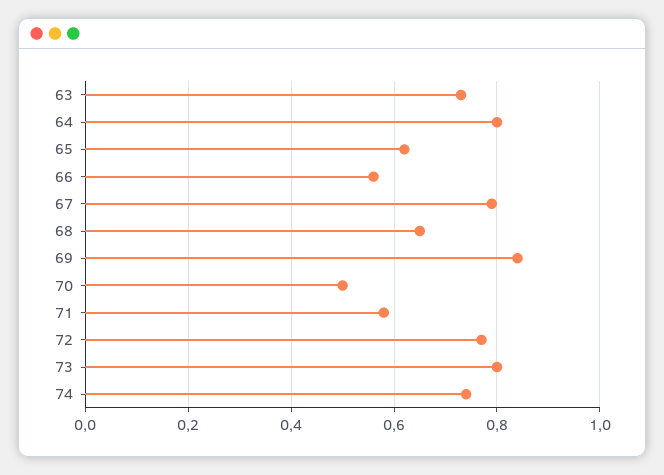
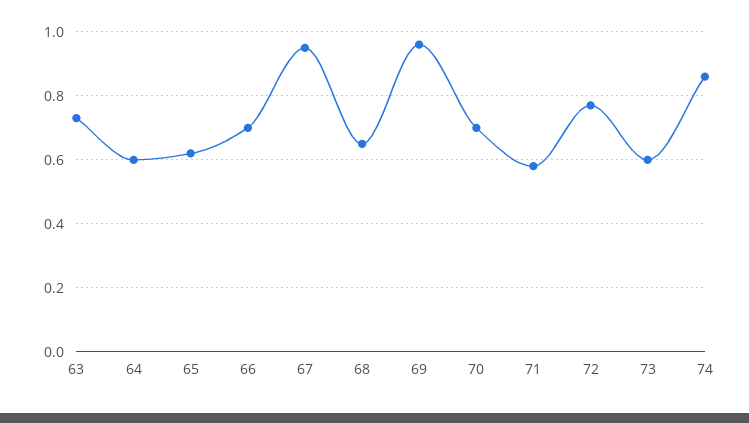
  {
    "63": 0.75,
-   "64": 0.8,
+   "64": 0.6,
    "65": 0.6,
-   "66": 0.55,
+   "66": 0.7,
-   "67": 0.8,
+   "67": 0.95,
    "68": 0.65,
-   "69": 0.85,
+   "69": 0.95,
-   "70": 0.5,
+   "70": 0.7,
    "71": 0.6,
    "72": 0.75,
-   "73": 0.8,
+   "73": 0.6,
-   "74": 0.75
+   "74": 0.85
  }

